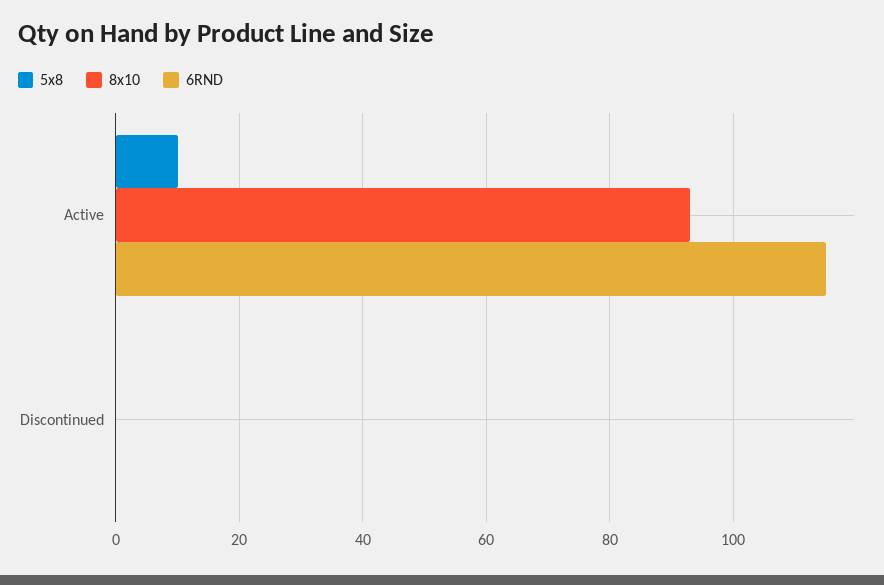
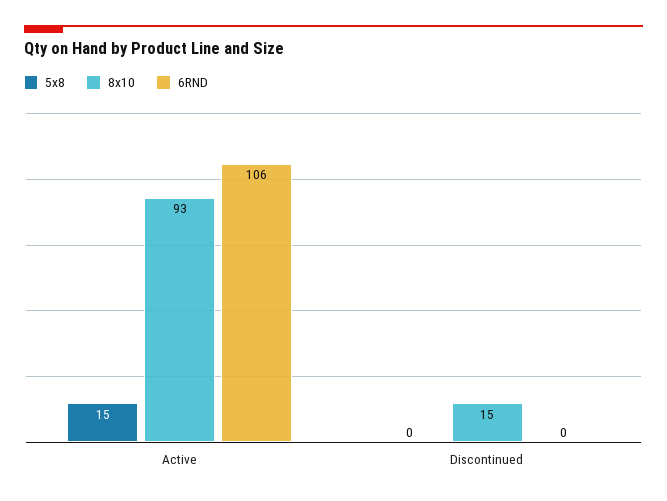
  {
    "5x8": {
-     "Active": 10,
+     "Active": 15,
      "Discontinued": 0
    },
    "8x10": {
      "Active": 93,
-     "Discontinued": 0
+     "Discontinued": 15
    },
    "6RND": {
-     "Active": 115,
+     "Active": 106,
      "Discontinued": 0
    }
  }

